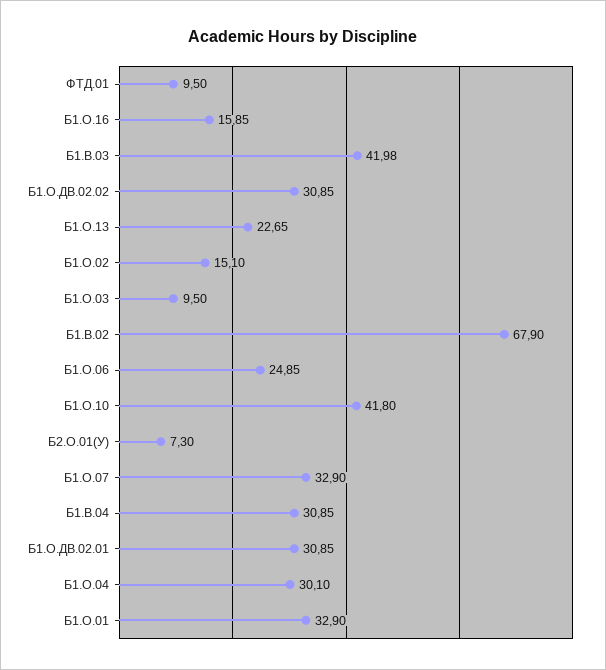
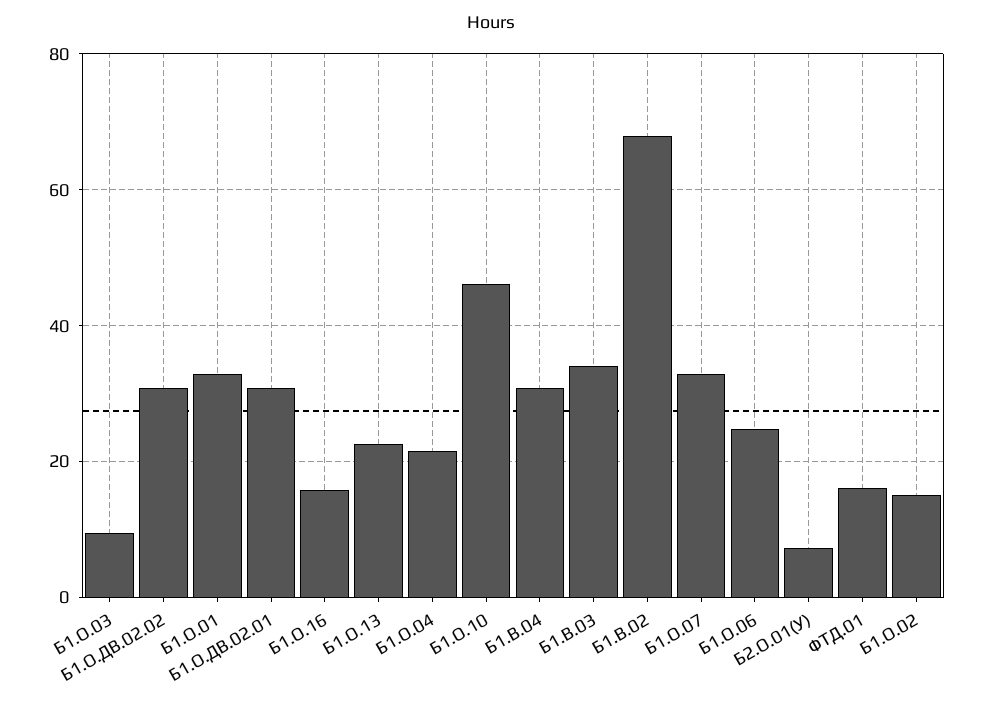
  {
-   "ФТД.01": 9.5,
+   "ФТД.01": 16,
    "Б1.О.16": 15.85,
-   "Б1.В.03": 41.98,
+   "Б1.В.03": 34,
    "Б1.О.ДВ.02.02": 30.85,
    "Б1.О.13": 22.65,
    "Б1.О.02": 15.1,
    "Б1.О.03": 9.5,
    "Б1.В.02": 67.9,
    "Б1.О.06": 24.85,
-   "Б1.О.10": 41.8,
+   "Б1.О.10": 46,
    "Б2.О.01(У)": 7.3,
    "Б1.О.07": 32.9,
    "Б1.В.04": 30.85,
    "Б1.О.ДВ.02.01": 30.85,
-   "Б1.О.04": 30.1,
+   "Б1.О.04": 22,
    "Б1.О.01": 32.9
  }

